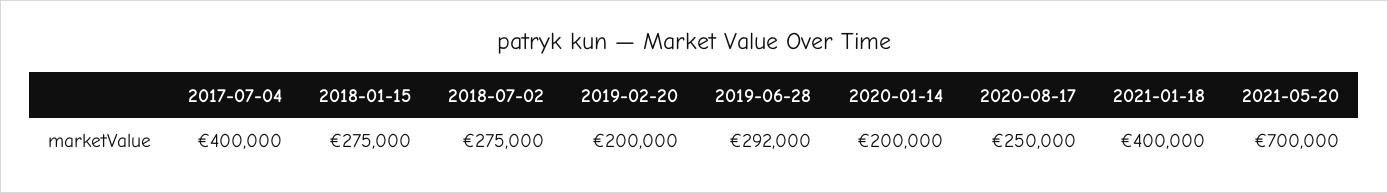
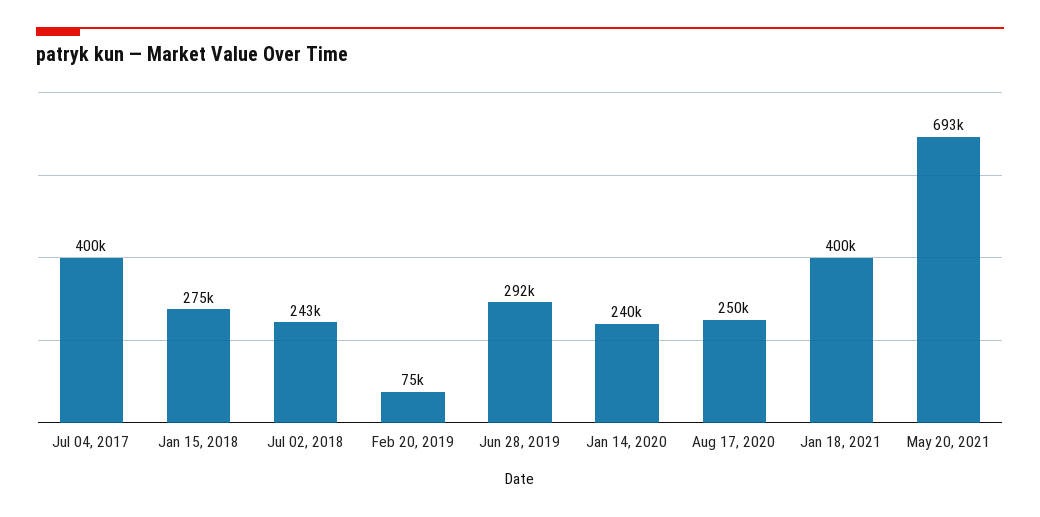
  {
    "2017-07-04": 400000,
    "2018-01-15": 275000,
-   "2018-07-02": 275000,
+   "2018-07-02": 243000,
-   "2019-02-20": 200000,
+   "2019-02-20": 75000,
    "2019-06-28": 292000,
-   "2020-01-14": 200000,
+   "2020-01-14": 240000,
    "2020-08-17": 250000,
    "2021-01-18": 400000,
-   "2021-05-20": 700000
+   "2021-05-20": 693000
  }

